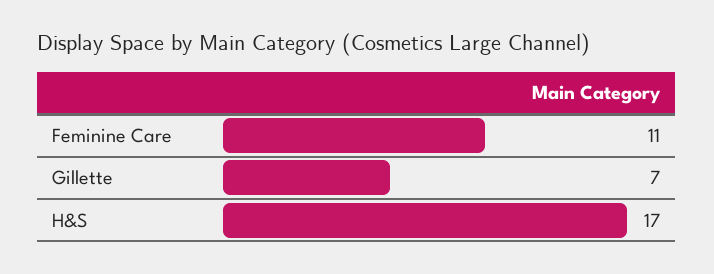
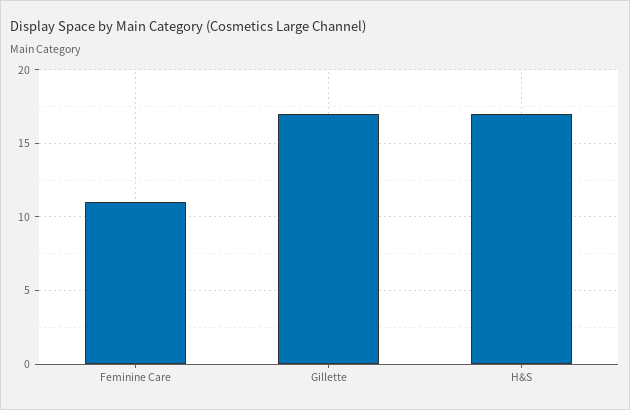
  {
    "Feminine Care": 11,
-   "Gillette": 7,
+   "Gillette": 17,
    "H&S": 17
  }

